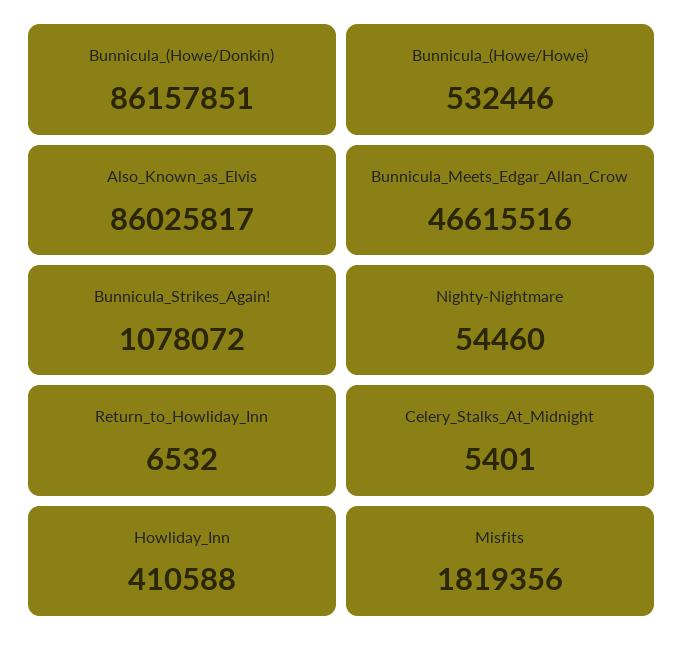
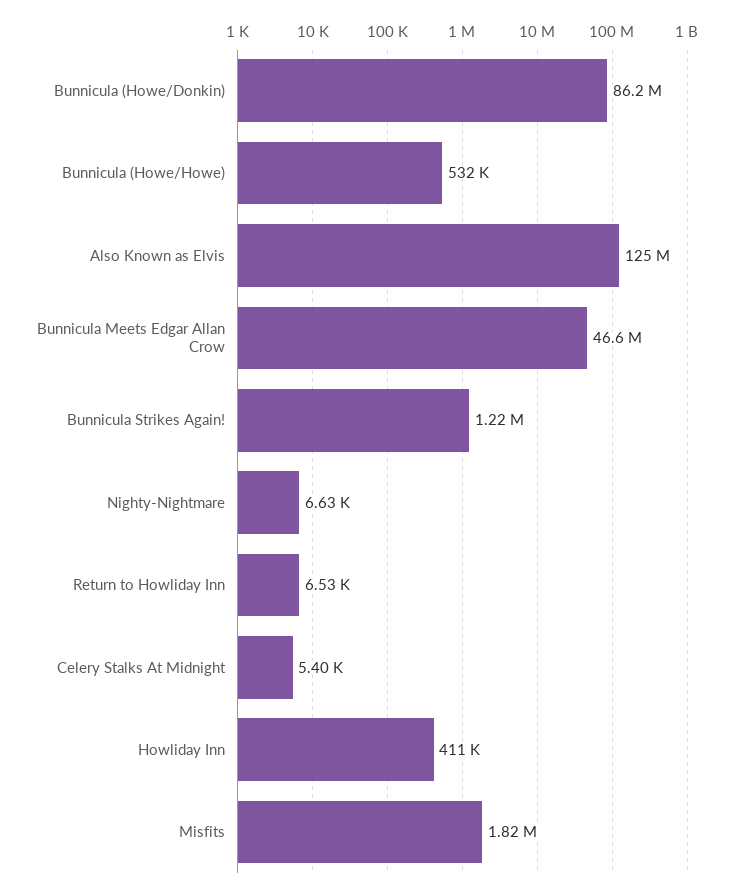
  {
    "Bunnicula_(Howe/Donkin)": 86157851,
    "Bunnicula_(Howe/Howe)": 532446,
-   "Also_Known_as_Elvis": 86025817,
+   "Also_Known_as_Elvis": 125000000,
    "Bunnicula_Meets_Edgar_Allan_Crow": 46615516,
-   "Bunnicula_Strikes_Again!": 1078072,
+   "Bunnicula_Strikes_Again!": 1220000,
-   "Nighty-Nightmare": 54460,
+   "Nighty-Nightmare": 6630,
    "Return_to_Howliday_Inn": 6532,
    "Celery_Stalks_At_Midnight": 5401,
    "Howliday_Inn": 410588,
    "Misfits": 1819356
  }

